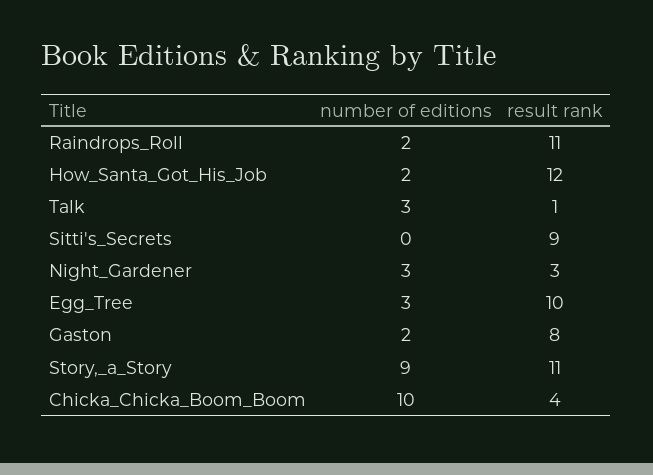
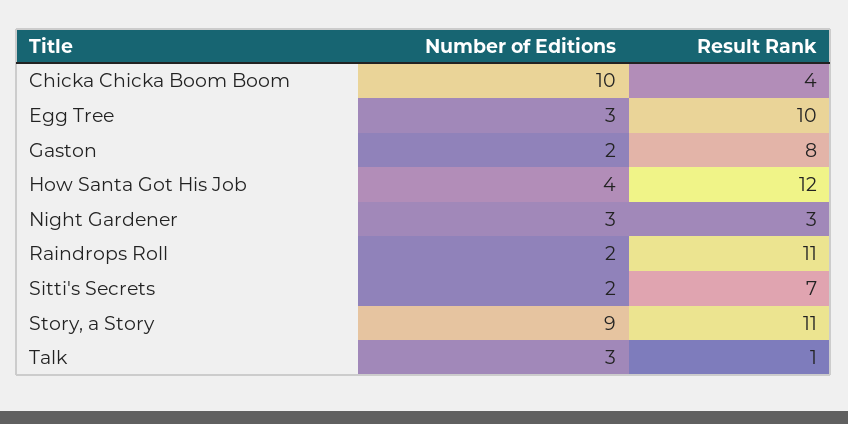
  {
    "number of editions": {
      "Raindrops_Roll": 2,
-     "How_Santa_Got_His_Job": 2,
+     "How_Santa_Got_His_Job": 4,
      "Talk": 3,
-     "Sitti's_Secrets": 0,
+     "Sitti's_Secrets": 2,
      "Night_Gardener": 3,
      "Egg_Tree": 3,
      "Gaston": 2,
      "Story,_a_Story": 9,
      "Chicka_Chicka_Boom_Boom": 10
    },
    "result rank": {
      "Raindrops_Roll": 11,
      "How_Santa_Got_His_Job": 12,
      "Talk": 1,
-     "Sitti's_Secrets": 9,
+     "Sitti's_Secrets": 7,
      "Night_Gardener": 3,
      "Egg_Tree": 10,
      "Gaston": 8,
      "Story,_a_Story": 11,
      "Chicka_Chicka_Boom_Boom": 4
    }
  }

